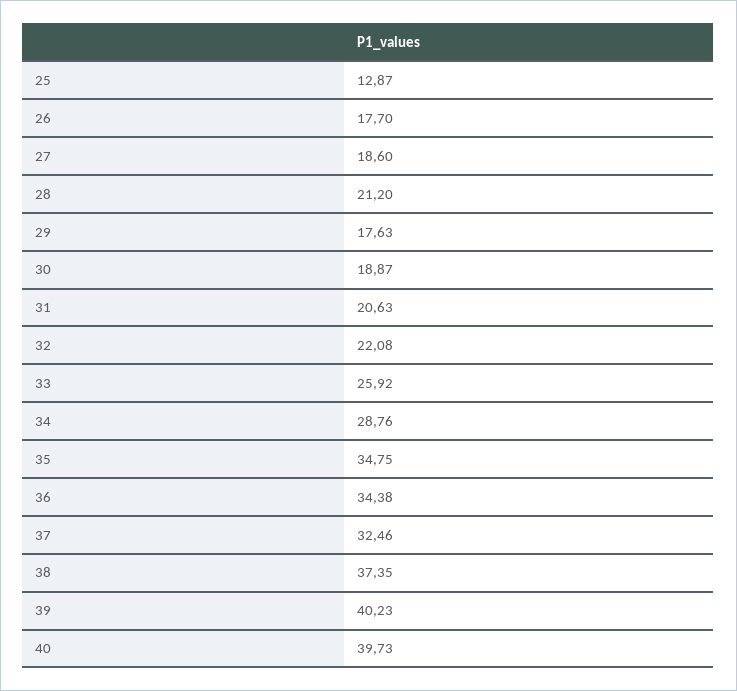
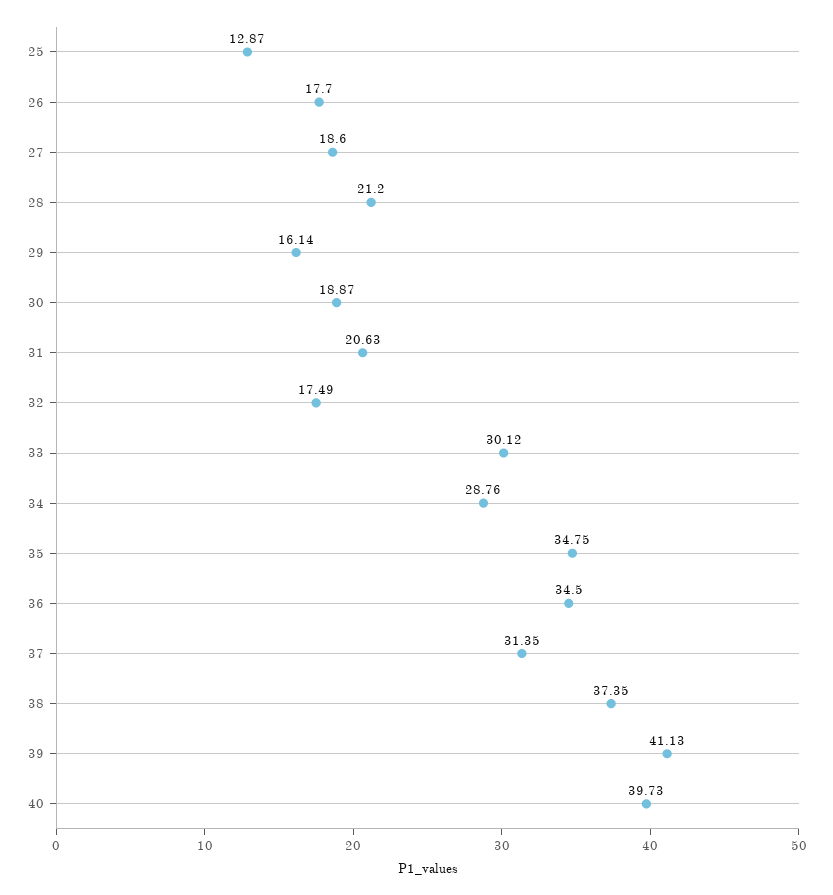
  {
    "25": 12.87,
    "26": 17.7,
    "27": 18.6,
    "28": 21.2,
-   "29": 17.63,
+   "29": 16.14,
    "30": 18.87,
    "31": 20.63,
-   "32": 22.08,
+   "32": 17.49,
-   "33": 25.92,
+   "33": 30.12,
    "34": 28.76,
    "35": 34.75,
-   "36": 34.38,
+   "36": 34.5,
-   "37": 32.46,
+   "37": 31.35,
    "38": 37.35,
-   "39": 40.23,
+   "39": 41.13,
    "40": 39.73
  }

